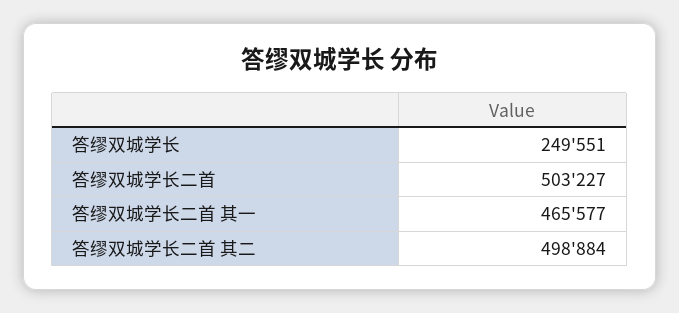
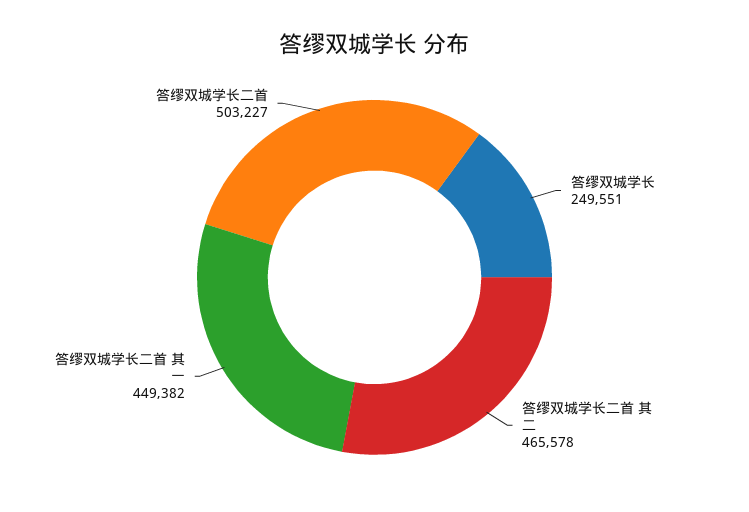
  {
    "答缪双城学长": 249551,
    "答缪双城学长二首": 503227,
-   "答缪双城学长二首 其一": 465577,
+   "答缪双城学长二首 其一": 449382,
-   "答缪双城学长二首 其二": 498884
+   "答缪双城学长二首 其二": 465578
  }

